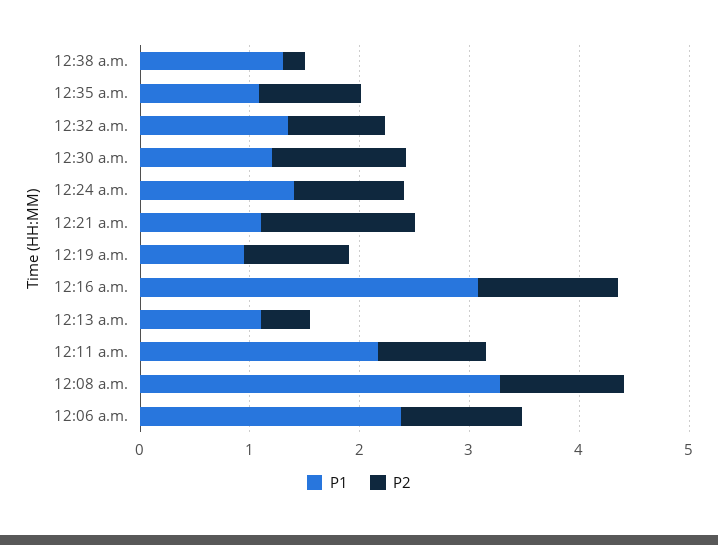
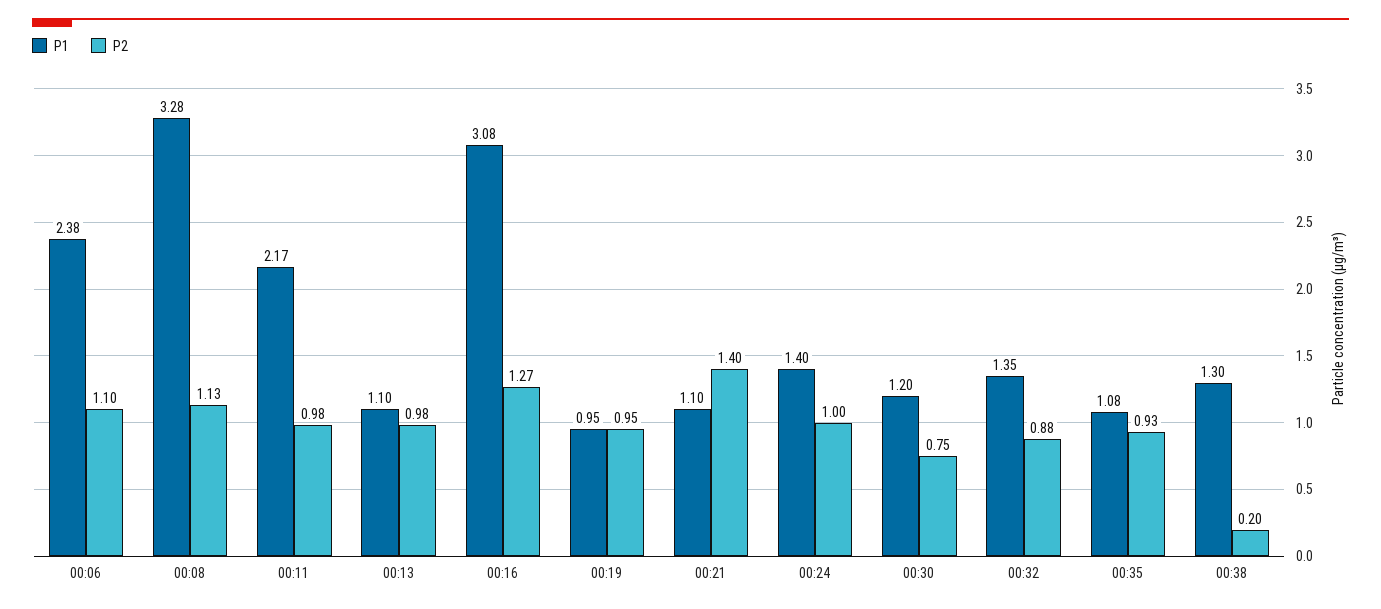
  {
    "P1": {
      "12:38 a.m.": 1.3,
      "12:35 a.m.": 1.08,
      "12:32 a.m.": 1.35,
      "12:30 a.m.": 1.2,
      "12:24 a.m.": 1.4,
      "12:21 a.m.": 1.1,
      "12:19 a.m.": 0.95,
      "12:16 a.m.": 3.08,
      "12:13 a.m.": 1.1,
      "12:11 a.m.": 2.17,
      "12:08 a.m.": 3.28,
      "12:06 a.m.": 2.38
    },
    "P2": {
      "12:38 a.m.": 0.2,
      "12:35 a.m.": 0.93,
      "12:32 a.m.": 0.88,
-     "12:30 a.m.": 1.2,
+     "12:30 a.m.": 0.75,
      "12:24 a.m.": 1,
      "12:21 a.m.": 1.4,
      "12:19 a.m.": 0.95,
      "12:16 a.m.": 1.27,
-     "12:13 a.m.": 0.4,
+     "12:13 a.m.": 0.98,
      "12:11 a.m.": 0.98,
      "12:08 a.m.": 1.13,
      "12:06 a.m.": 1.1
    }
  }

